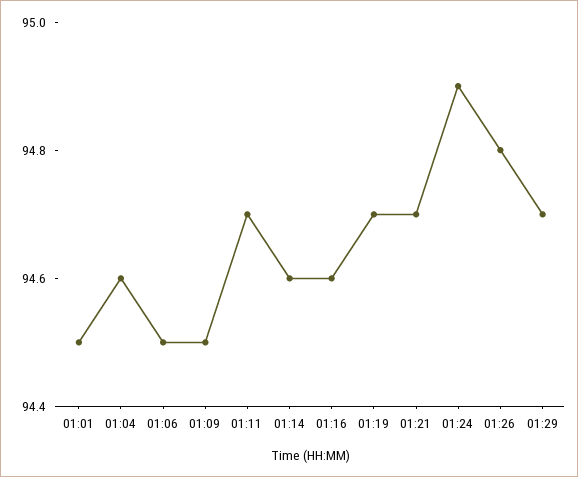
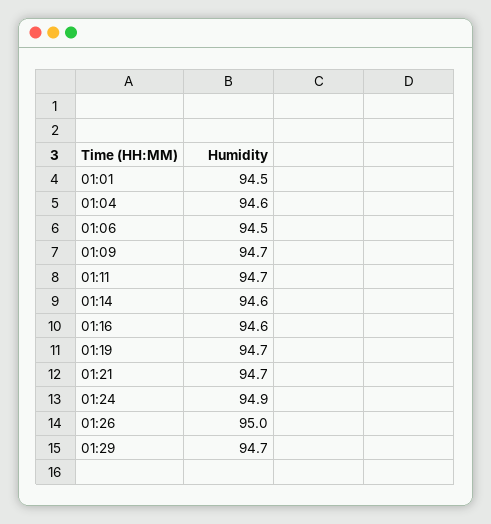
  {
    "01:01": 94.5,
    "01:04": 94.6,
    "01:06": 94.5,
-   "01:09": 94.5,
+   "01:09": 94.7,
    "01:11": 94.7,
    "01:14": 94.6,
    "01:16": 94.6,
    "01:19": 94.7,
    "01:21": 94.7,
    "01:24": 94.9,
-   "01:26": 94.8,
+   "01:26": 95,
    "01:29": 94.7
  }

